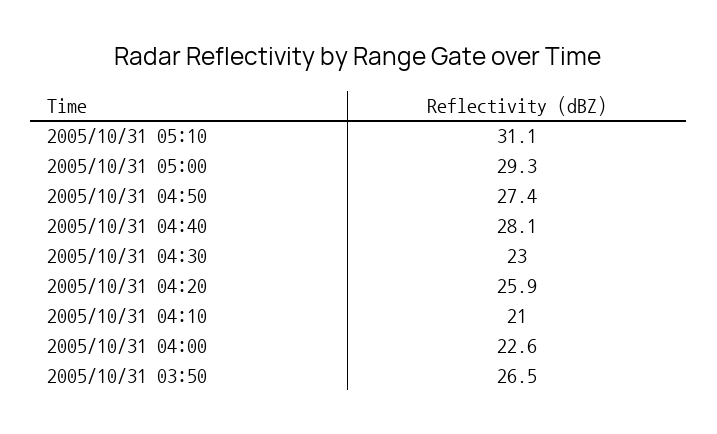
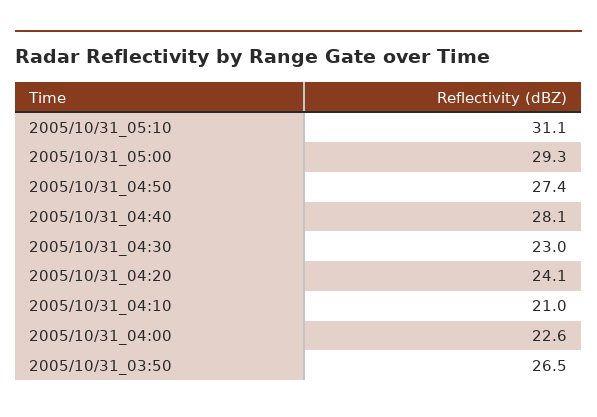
  {
    "2005/10/31 05:10": 31.1,
    "2005/10/31 05:00": 29.3,
    "2005/10/31 04:50": 27.4,
    "2005/10/31 04:40": 28.1,
    "2005/10/31 04:30": 23,
-   "2005/10/31 04:20": 25.9,
+   "2005/10/31 04:20": 24.1,
    "2005/10/31 04:10": 21,
    "2005/10/31 04:00": 22.6,
    "2005/10/31 03:50": 26.5
  }

